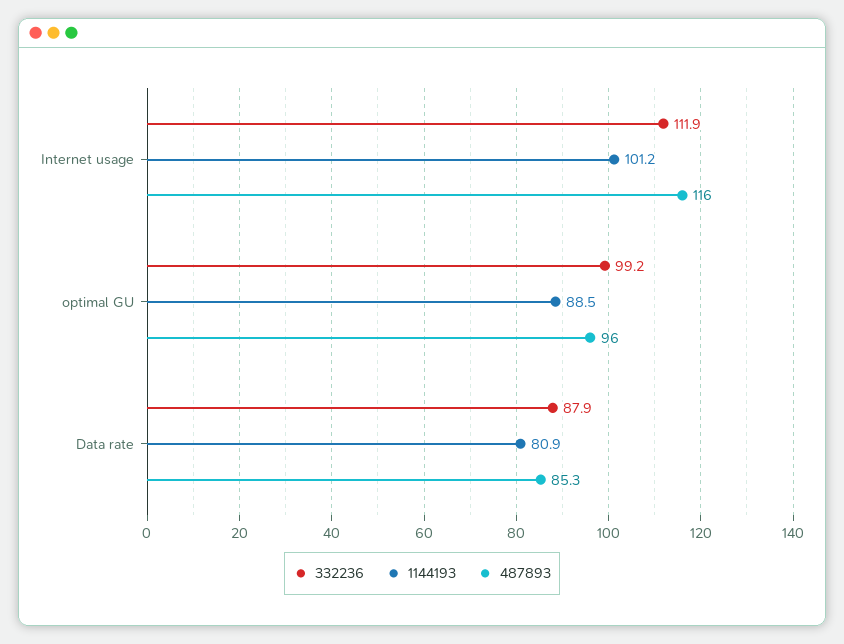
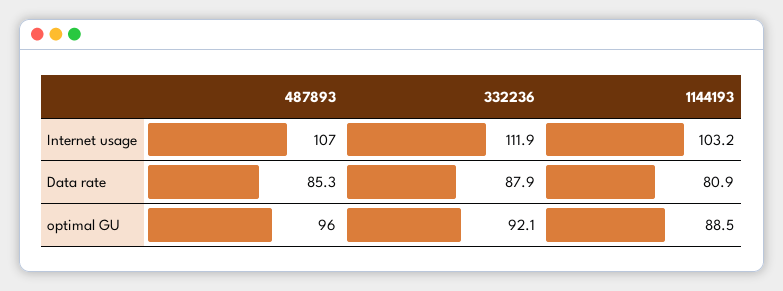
  {
    "332236": {
      "Internet usage": 111.9,
-     "optimal GU": 99.2,
+     "optimal GU": 92.1,
      "Data rate": 87.9
    },
    "1144193": {
-     "Internet usage": 101.2,
+     "Internet usage": 103.2,
      "optimal GU": 88.5,
      "Data rate": 80.9
    },
    "487893": {
-     "Internet usage": 116,
+     "Internet usage": 107,
      "optimal GU": 96,
      "Data rate": 85.3
    }
  }

